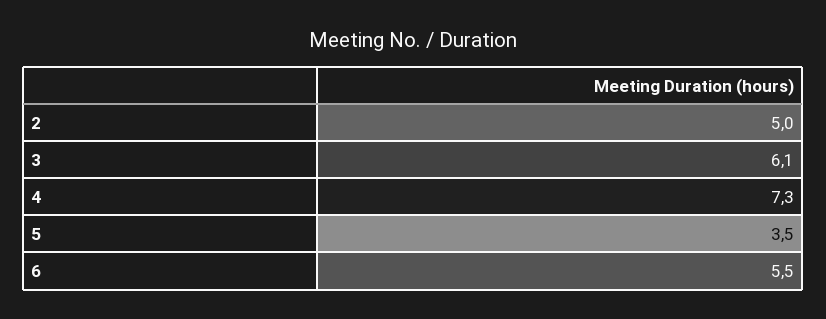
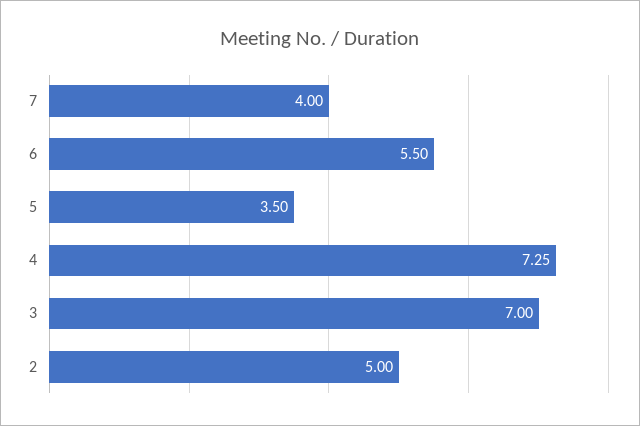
  {
    "2": 5,
-   "3": 6.1,
+   "3": 7,
    "4": 7.25,
    "5": 3.5,
-   "6": 5.5
+   "6": 5.5,
+   "7": 4
  }

